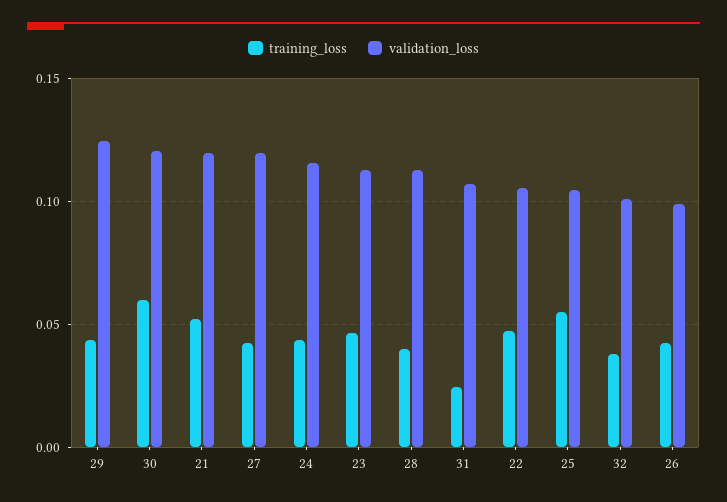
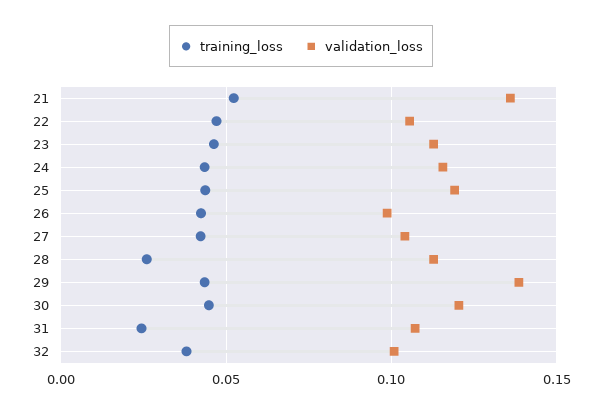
  {
    "training_loss": {
      "29": 0.045,
-     "30": 0.06,
+     "30": 0.045,
      "21": 0.05,
      "27": 0.04,
      "24": 0.045,
      "23": 0.045,
-     "28": 0.04,
+     "28": 0.025,
      "31": 0.025,
      "22": 0.045,
-     "25": 0.055,
+     "25": 0.045,
      "32": 0.04,
      "26": 0.04
    },
    "validation_loss": {
-     "29": 0.125,
+     "29": 0.14,
      "30": 0.12,
-     "21": 0.12,
+     "21": 0.135,
-     "27": 0.12,
+     "27": 0.105,
      "24": 0.115,
      "23": 0.115,
      "28": 0.115,
      "31": 0.105,
      "22": 0.105,
-     "25": 0.105,
+     "25": 0.12,
      "32": 0.1,
      "26": 0.1
    }
  }

